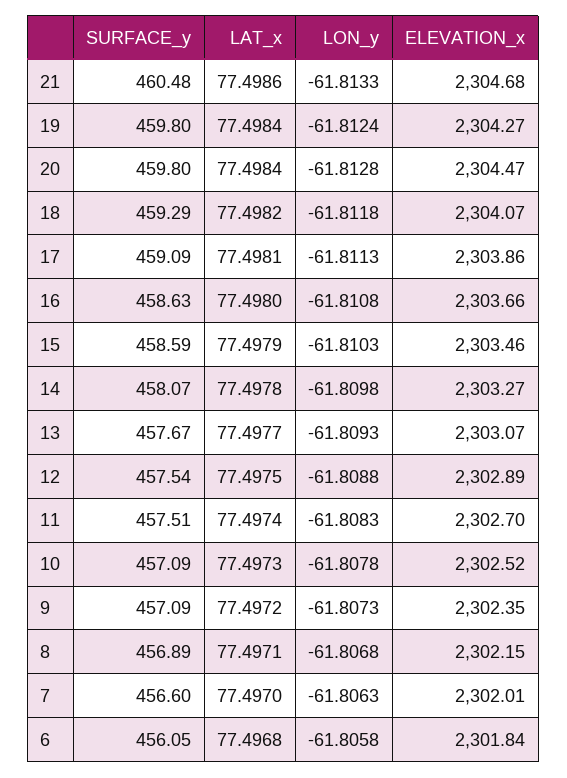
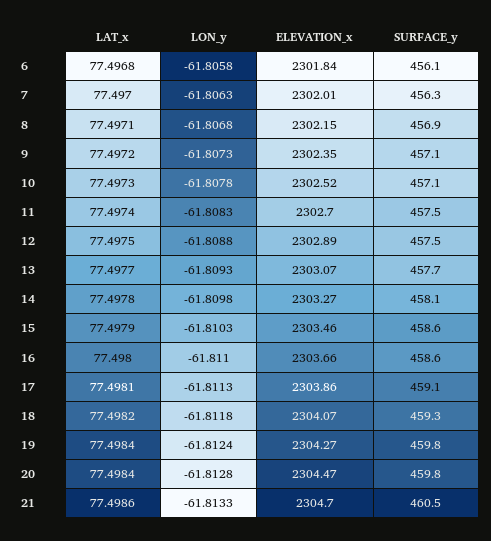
  {
    "SURFACE_y": {
      "21": 460.48,
      "19": 459.8,
      "20": 459.8,
      "18": 459.29,
      "17": 459.09,
      "16": 458.63,
      "15": 458.59,
      "14": 458.07,
      "13": 457.67,
      "12": 457.54,
      "11": 457.51,
      "10": 457.09,
      "9": 457.09,
      "8": 456.89,
-     "7": 456.6,
+     "7": 456.3,
      "6": 456.05
    },
    "LAT_x": {
      "21": 77.4986,
      "19": 77.4984,
      "20": 77.4984,
      "18": 77.4982,
      "17": 77.4981,
      "16": 77.498,
      "15": 77.4979,
      "14": 77.4978,
      "13": 77.4977,
      "12": 77.4975,
      "11": 77.4974,
      "10": 77.4973,
      "9": 77.4972,
      "8": 77.4971,
      "7": 77.497,
      "6": 77.4968
    },
    "LON_y": {
      "21": -61.8133,
      "19": -61.8124,
      "20": -61.8128,
      "18": -61.8118,
      "17": -61.8113,
-     "16": -61.8108,
+     "16": -61.811,
      "15": -61.8103,
      "14": -61.8098,
      "13": -61.8093,
      "12": -61.8088,
      "11": -61.8083,
      "10": -61.8078,
      "9": -61.8073,
      "8": -61.8068,
      "7": -61.8063,
      "6": -61.8058
    },
    "ELEVATION_x": {
-     "21": 2304.68,
+     "21": 2304.7,
      "19": 2304.27,
      "20": 2304.47,
      "18": 2304.07,
      "17": 2303.86,
      "16": 2303.66,
      "15": 2303.46,
      "14": 2303.27,
      "13": 2303.07,
      "12": 2302.89,
      "11": 2302.7,
      "10": 2302.52,
      "9": 2302.35,
      "8": 2302.15,
      "7": 2302.01,
      "6": 2301.84
    }
  }

